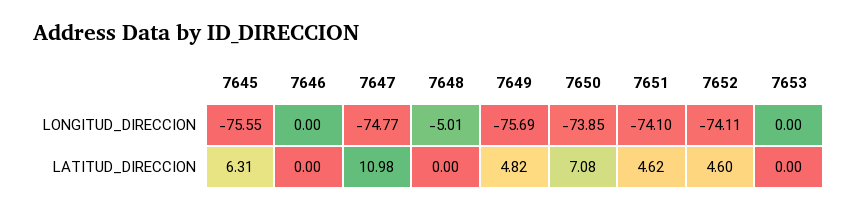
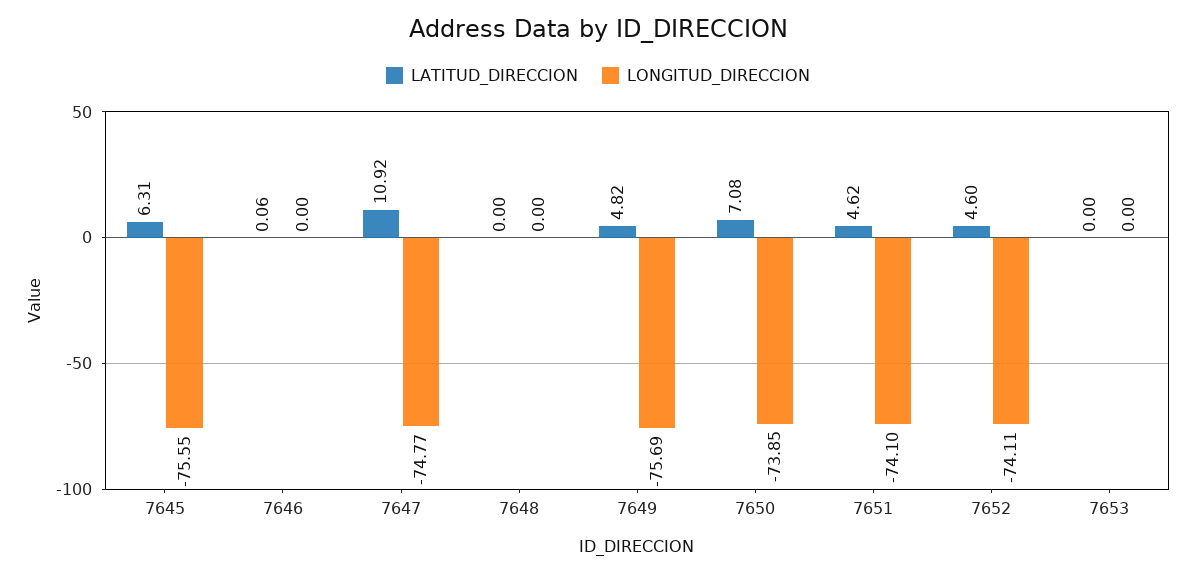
  {
    "LONGITUD_DIRECCION": {
      "7645": -75.55,
      "7646": 0,
      "7647": -74.77,
-     "7648": -5.01,
+     "7648": 0,
      "7649": -75.69,
      "7650": -73.85,
      "7651": -74.1,
      "7652": -74.11,
      "7653": 0
    },
    "LATITUD_DIRECCION": {
      "7645": 6.31,
-     "7646": 0,
+     "7646": 0.06,
-     "7647": 10.98,
+     "7647": 10.92,
      "7648": 0,
      "7649": 4.82,
      "7650": 7.08,
      "7651": 4.62,
      "7652": 4.6,
      "7653": 0
    }
  }

